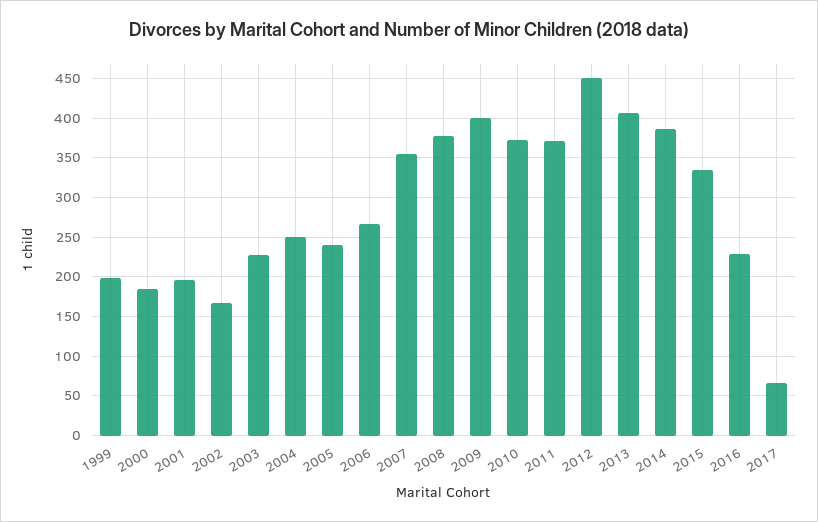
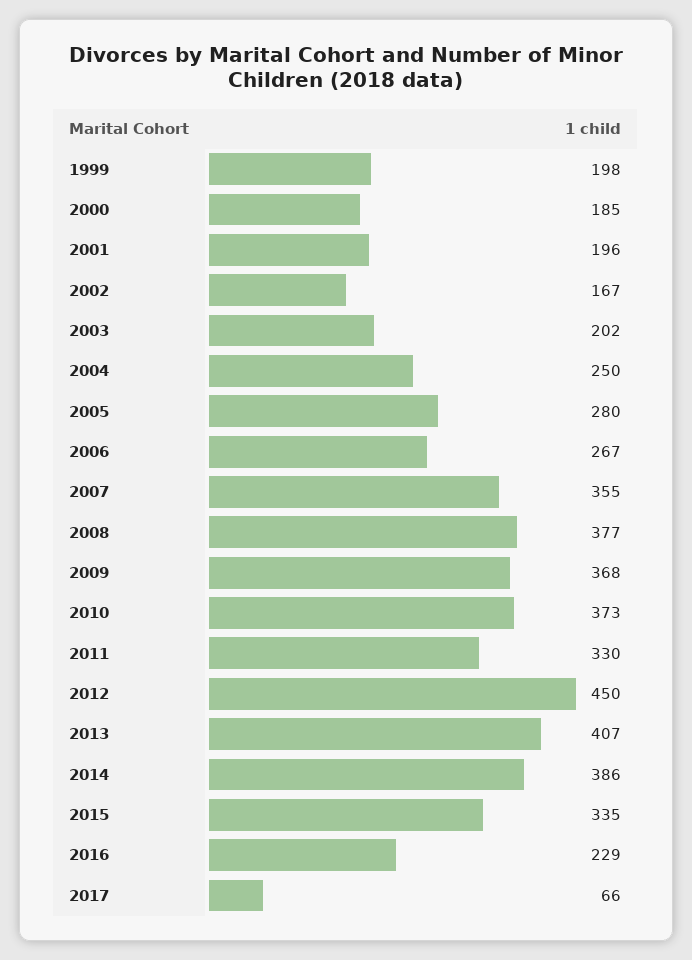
  {
    "1999": 198,
    "2000": 185,
    "2001": 196,
    "2002": 167,
-   "2003": 230,
+   "2003": 202,
    "2004": 250,
-   "2005": 240,
+   "2005": 280,
    "2006": 267,
    "2007": 355,
    "2008": 377,
-   "2009": 400,
+   "2009": 368,
    "2010": 373,
-   "2011": 370,
+   "2011": 330,
    "2012": 450,
    "2013": 407,
    "2014": 386,
    "2015": 335,
    "2016": 229,
    "2017": 66
  }

